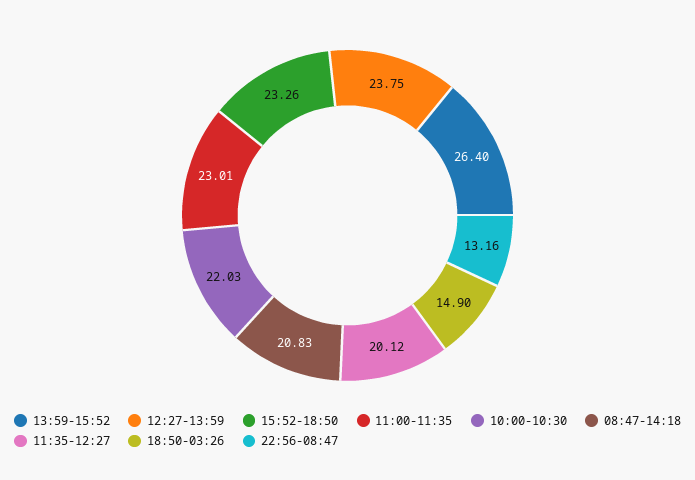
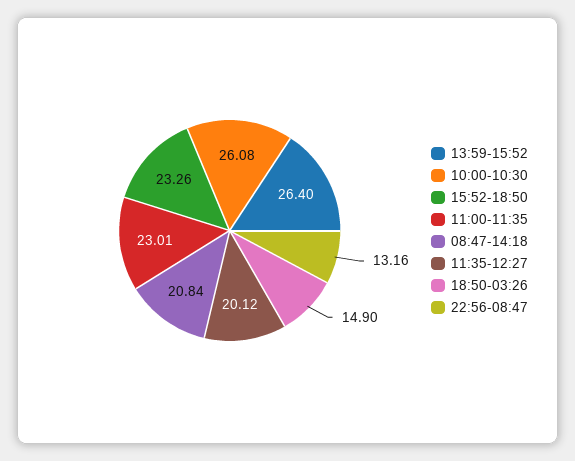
  {
    "13:59-15:52": 26.4,
-   "12:27-13:59": 23.75,
    "15:52-18:50": 23.26,
    "11:00-11:35": 23.01,
-   "10:00-10:30": 22.03,
+   "10:00-10:30": 26.08,
-   "08:47-14:18": 20.83,
+   "08:47-14:18": 20.84,
    "11:35-12:27": 20.12,
    "18:50-03:26": 14.9,
    "22:56-08:47": 13.16
  }

